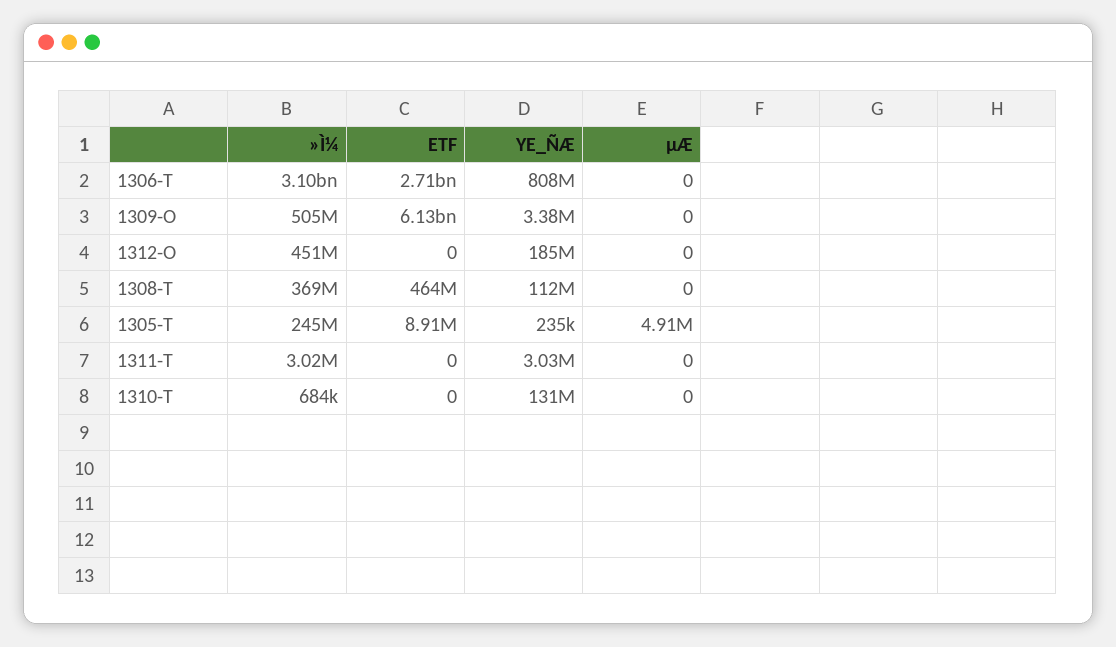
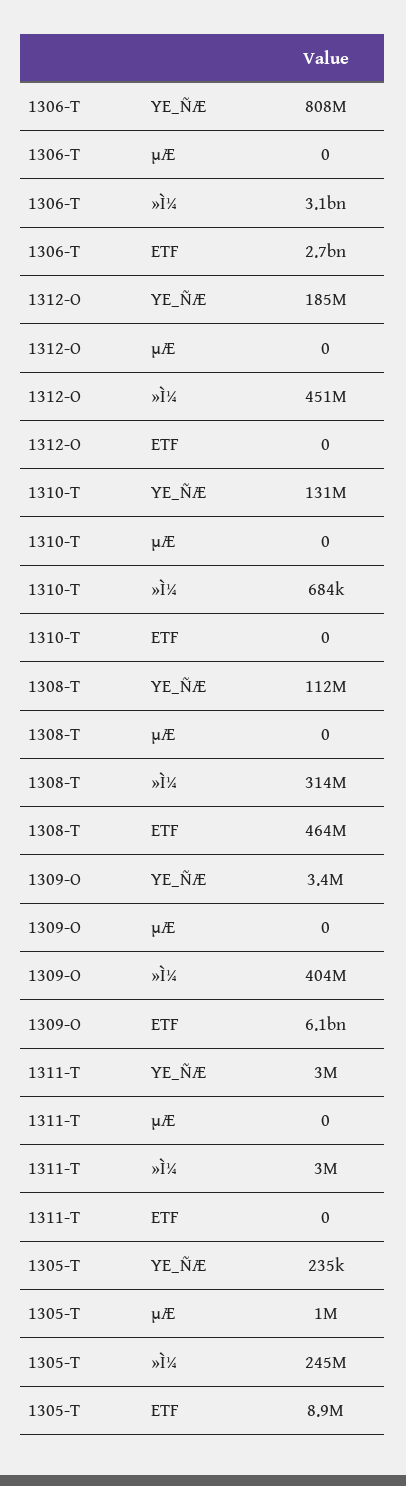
  {
    "»Ì¼": {
      "1306-T": 3100000000,
-     "1309-O": 505000000,
+     "1309-O": 404000000,
      "1312-O": 451000000,
-     "1308-T": 369000000,
+     "1308-T": 314000000,
      "1305-T": 245000000,
      "1311-T": 3020000,
      "1310-T": 684000
    },
    "ETF": {
      "1306-T": 2710000000,
      "1309-O": 6130000000,
      "1312-O": 0,
      "1308-T": 464000000,
      "1305-T": 8910000,
      "1311-T": 0,
      "1310-T": 0
    },
    "YE_ÑÆ": {
      "1306-T": 808000000,
      "1309-O": 3380000,
      "1312-O": 185000000,
      "1308-T": 112000000,
      "1305-T": 235000,
      "1311-T": 3030000,
      "1310-T": 131000000
    },
    "µÆ": {
      "1306-T": 0,
      "1309-O": 0,
      "1312-O": 0,
      "1308-T": 0,
-     "1305-T": 4910000,
+     "1305-T": 1000000,
      "1311-T": 0,
      "1310-T": 0
    }
  }

